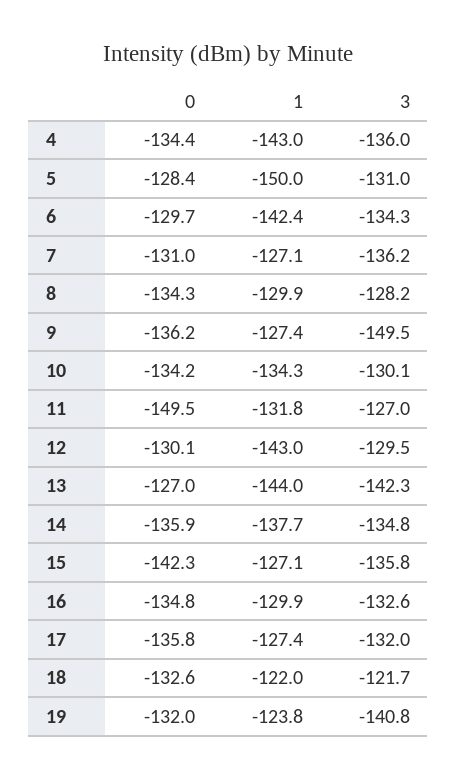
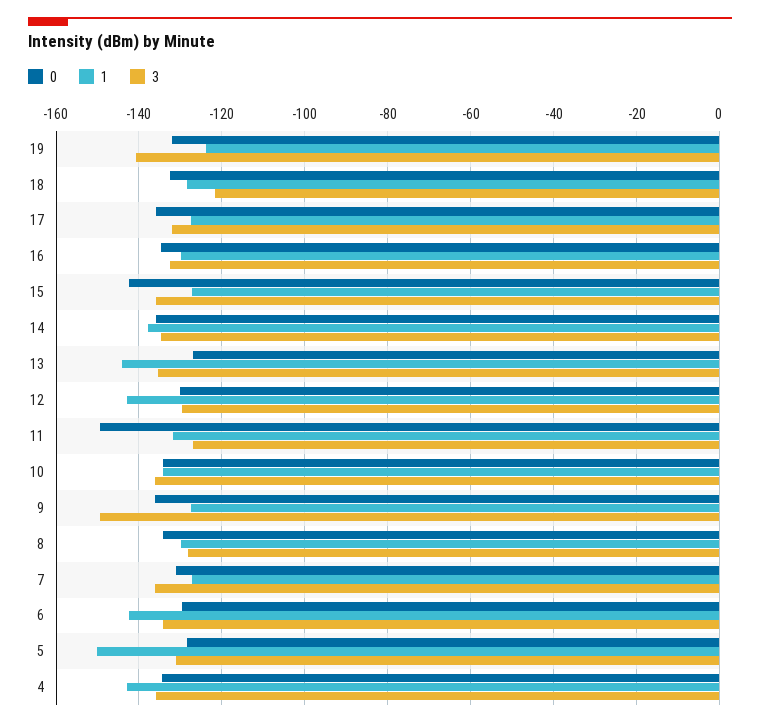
  {
    "0": {
      "4": -134.4,
      "5": -128.4,
      "6": -129.7,
      "7": -131,
      "8": -134.3,
      "9": -136.2,
      "10": -134.2,
      "11": -149.5,
      "12": -130.1,
      "13": -127,
      "14": -135.9,
      "15": -142.3,
      "16": -134.8,
      "17": -135.8,
      "18": -132.6,
      "19": -132
    },
    "1": {
      "4": -143,
      "5": -150,
      "6": -142.4,
      "7": -127.1,
      "8": -129.9,
      "9": -127.4,
      "10": -134.3,
      "11": -131.8,
      "12": -143,
      "13": -144,
      "14": -137.7,
      "15": -127.1,
      "16": -129.9,
      "17": -127.4,
-     "18": -122,
+     "18": -128,
      "19": -123.8
    },
    "3": {
      "4": -136,
      "5": -131,
      "6": -134.3,
      "7": -136.2,
      "8": -128.2,
      "9": -149.5,
-     "10": -130.1,
+     "10": -136,
      "11": -127,
      "12": -129.5,
-     "13": -142.3,
+     "13": -136,
      "14": -134.8,
      "15": -135.8,
      "16": -132.6,
      "17": -132,
      "18": -121.7,
      "19": -140.8
    }
  }

